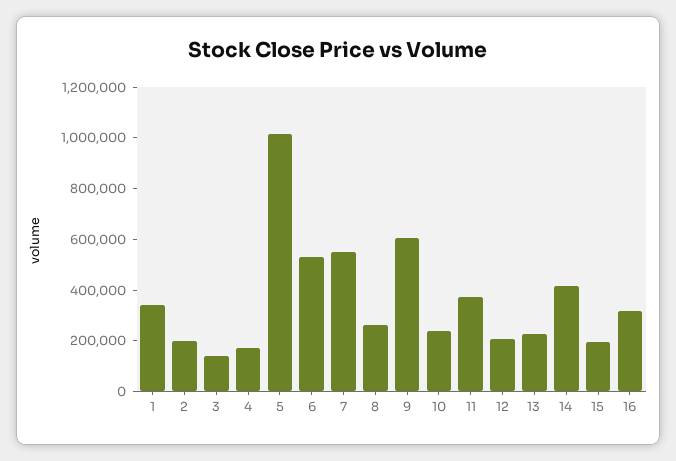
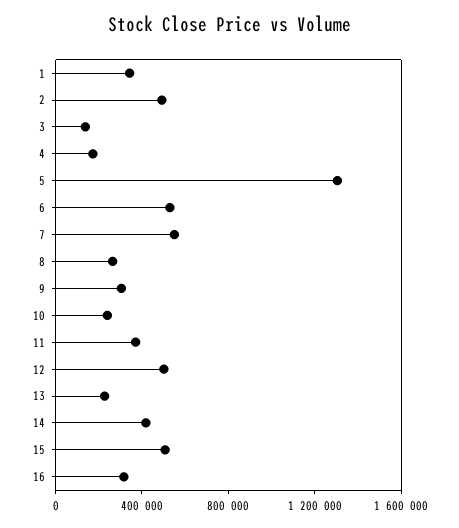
  {
    "1": 350000,
-   "2": 200000,
+   "2": 500000,
    "3": 150000,
    "4": 150000,
-   "5": 1000000,
+   "5": 1300000,
    "6": 550000,
    "7": 550000,
    "8": 250000,
-   "9": 600000,
+   "9": 300000,
    "10": 250000,
    "11": 350000,
-   "12": 200000,
+   "12": 500000,
    "13": 250000,
    "14": 400000,
-   "15": 200000,
+   "15": 500000,
    "16": 300000
  }

